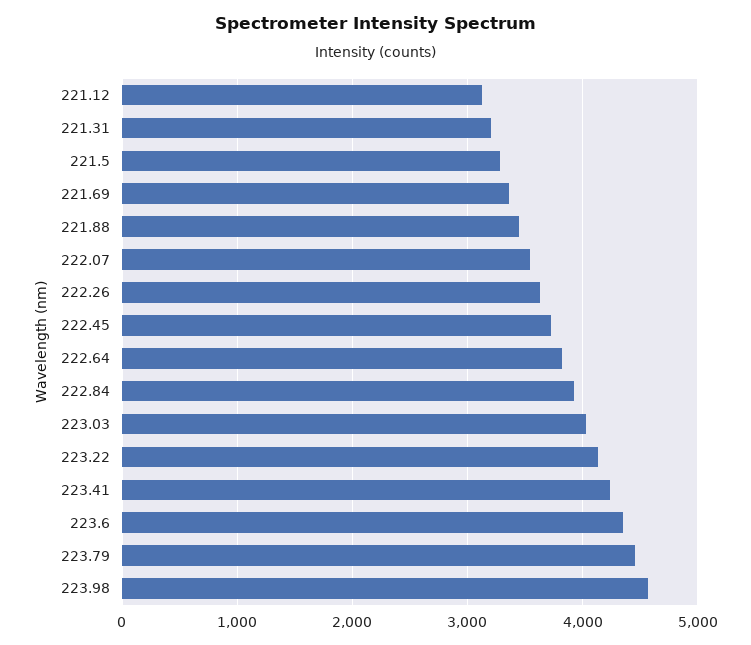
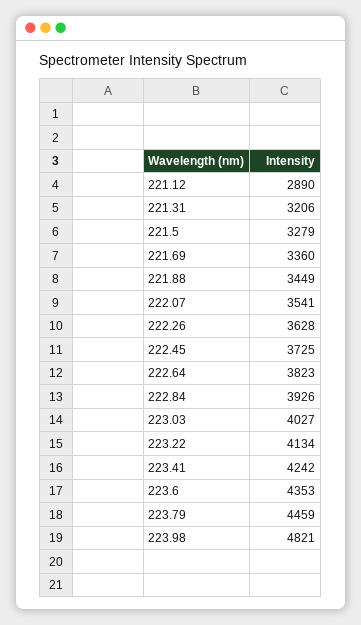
  {
-   "221.12": 3100,
+   "221.12": 2890,
    "221.31": 3206,
    "221.5": 3279,
    "221.69": 3360,
    "221.88": 3449,
    "222.07": 3541,
    "222.26": 3628,
    "222.45": 3725,
    "222.64": 3823,
    "222.84": 3926,
    "223.03": 4027,
    "223.22": 4134,
    "223.41": 4242,
    "223.6": 4353,
    "223.79": 4459,
-   "223.98": 4600
+   "223.98": 4821
  }

